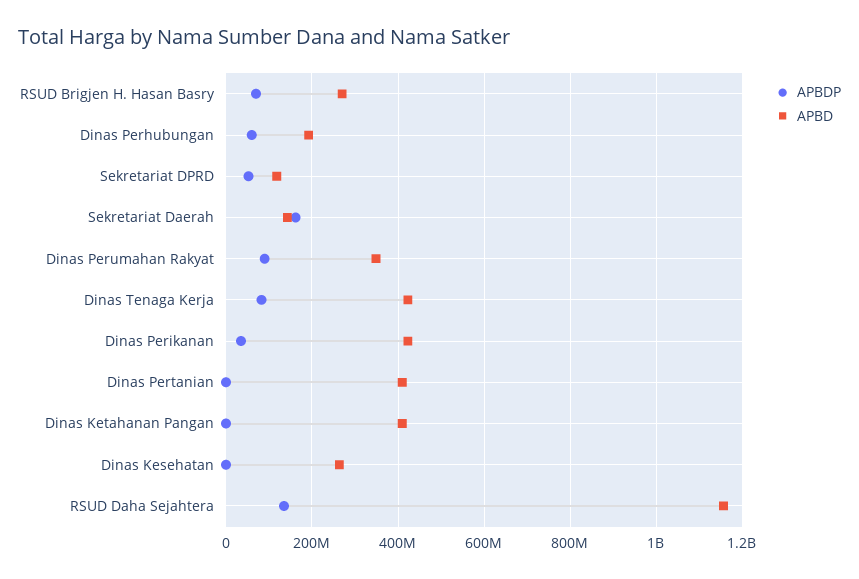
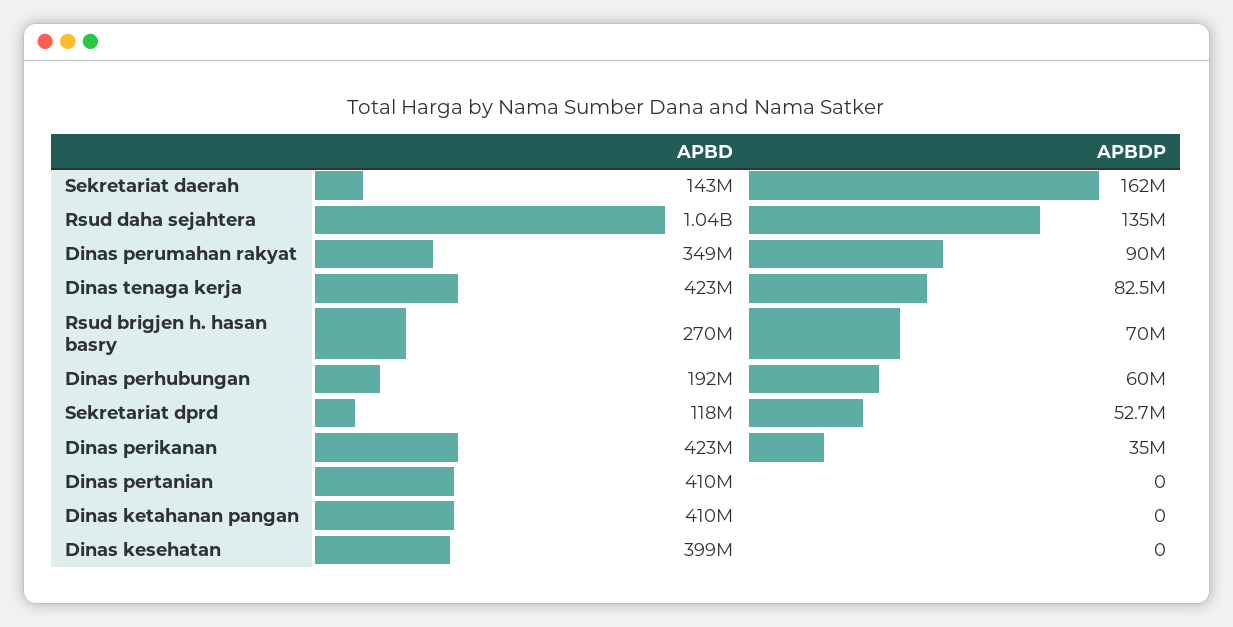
  {
    "APBDP": {
      "RSUD Brigjen H. Hasan Basry": 70000000,
      "Dinas Perhubungan": 60000000,
      "Sekretariat DPRD": 52700000,
      "Sekretariat Daerah": 162000000,
      "Dinas Perumahan Rakyat": 90000000,
      "Dinas Tenaga Kerja": 82500000,
      "Dinas Perikanan": 35000000,
      "Dinas Pertanian": 0,
      "Dinas Ketahanan Pangan": 0,
      "Dinas Kesehatan": 0,
      "RSUD Daha Sejahtera": 135000000
    },
    "APBD": {
      "RSUD Brigjen H. Hasan Basry": 270000000,
      "Dinas Perhubungan": 192000000,
      "Sekretariat DPRD": 118000000,
      "Sekretariat Daerah": 143000000,
      "Dinas Perumahan Rakyat": 349000000,
      "Dinas Tenaga Kerja": 423000000,
      "Dinas Perikanan": 423000000,
      "Dinas Pertanian": 410000000,
      "Dinas Ketahanan Pangan": 410000000,
-     "Dinas Kesehatan": 260000000,
+     "Dinas Kesehatan": 399000000,
-     "RSUD Daha Sejahtera": 1160000000
+     "RSUD Daha Sejahtera": 1040000000
    }
  }

